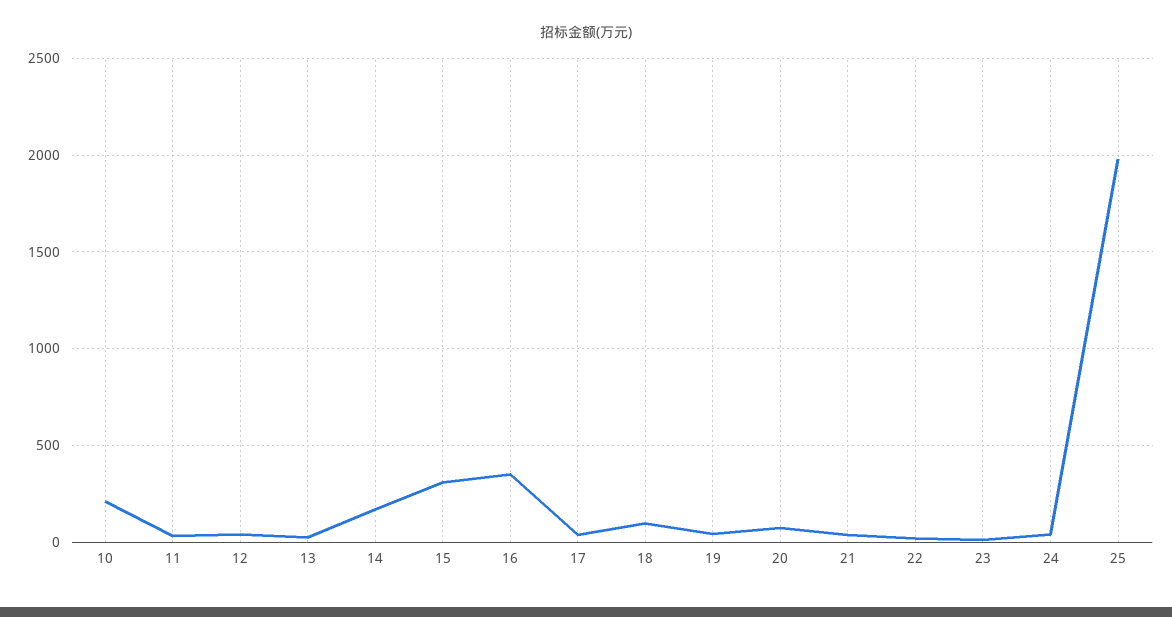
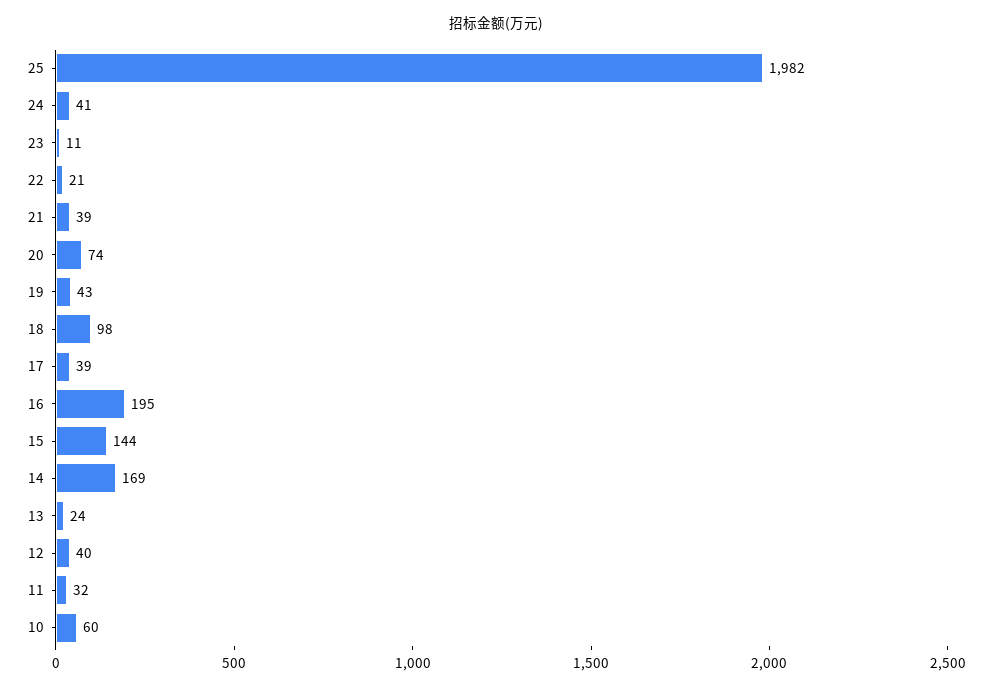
  {
-   "10": 200,
+   "10": 60,
    "11": 32,
    "12": 40,
    "13": 24,
    "14": 169,
-   "15": 300,
+   "15": 144,
-   "16": 350,
+   "16": 195,
    "17": 39,
    "18": 98,
    "19": 43,
    "20": 74,
    "21": 39,
    "22": 21,
    "23": 11,
    "24": 41,
    "25": 1982
  }

